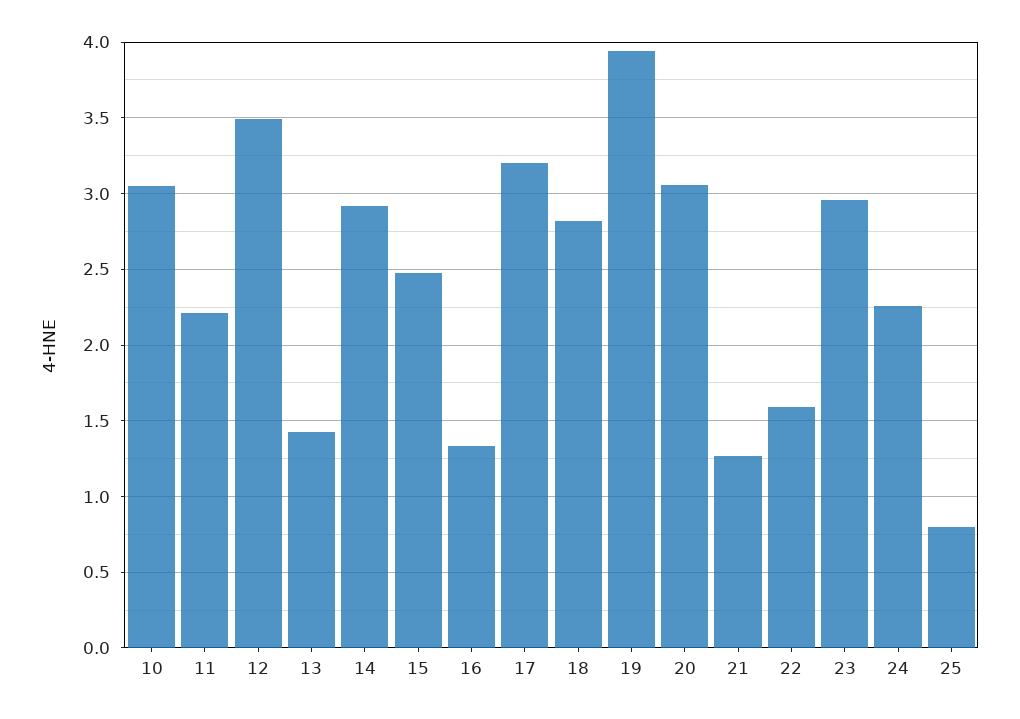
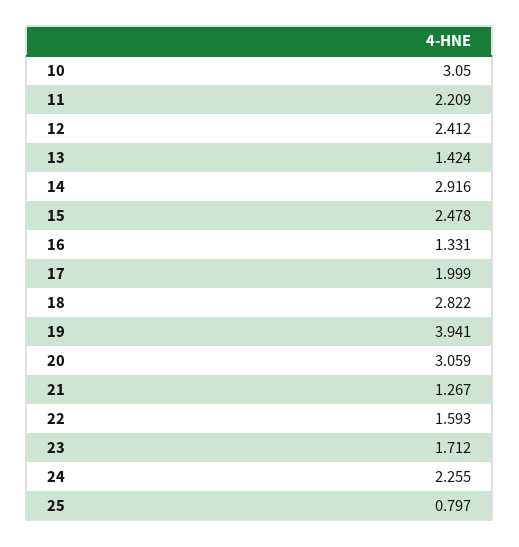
  {
    "10": 3.05,
    "11": 2.209,
-   "12": 3.5,
+   "12": 2.412,
    "13": 1.424,
    "14": 2.916,
    "15": 2.478,
    "16": 1.331,
-   "17": 3.2,
+   "17": 1.999,
    "18": 2.822,
    "19": 3.941,
    "20": 3.059,
    "21": 1.267,
    "22": 1.593,
-   "23": 2.95,
+   "23": 1.712,
    "24": 2.255,
    "25": 0.797
  }

